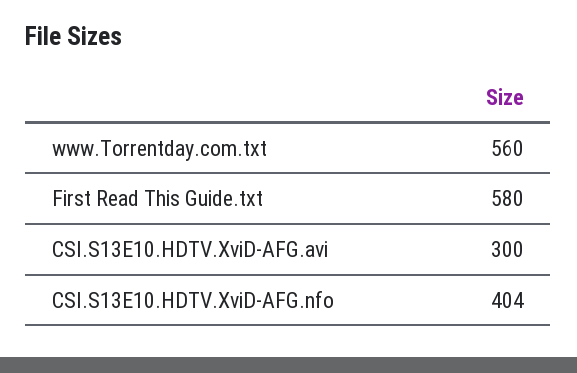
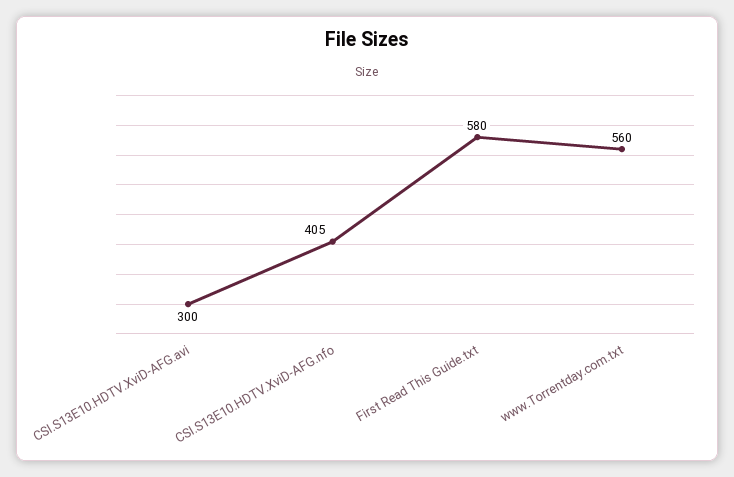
  {
    "www.Torrentday.com.txt": 560,
    "First Read This Guide.txt": 580,
    "CSI.S13E10.HDTV.XviD-AFG.avi": 300,
-   "CSI.S13E10.HDTV.XviD-AFG.nfo": 404
+   "CSI.S13E10.HDTV.XviD-AFG.nfo": 405
  }

